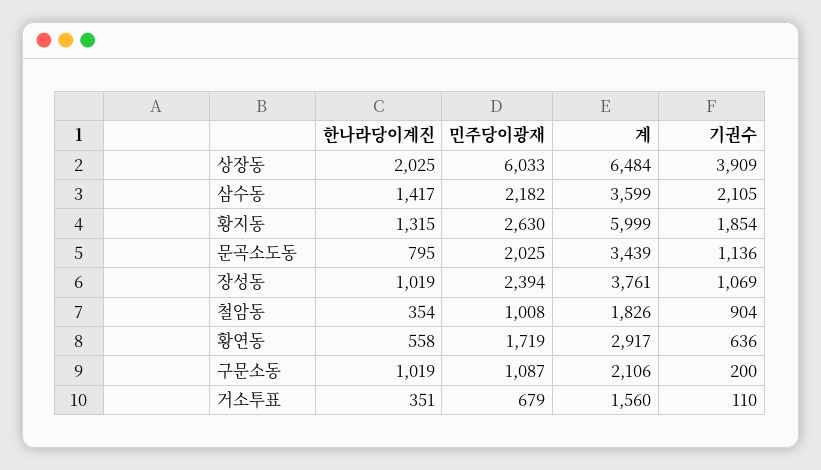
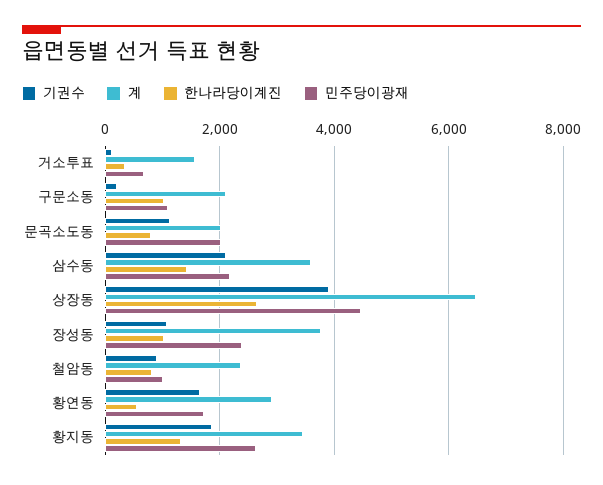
  {
    "한나라당이계진": {
-     "상장동": 2025,
+     "상장동": 2600,
      "삼수동": 1417,
      "황지동": 1315,
      "문곡소도동": 795,
      "장성동": 1019,
-     "철암동": 354,
+     "철암동": 800,
      "황연동": 558,
      "구문소동": 1019,
      "거소투표": 351
    },
    "민주당이광재": {
-     "상장동": 6033,
+     "상장동": 4400,
      "삼수동": 2182,
      "황지동": 2630,
      "문곡소도동": 2025,
      "장성동": 2394,
      "철암동": 1008,
      "황연동": 1719,
      "구문소동": 1087,
      "거소투표": 679
    },
    "계": {
      "상장동": 6484,
      "삼수동": 3599,
-     "황지동": 5999,
+     "황지동": 3400,
-     "문곡소도동": 3439,
+     "문곡소도동": 2000,
      "장성동": 3761,
-     "철암동": 1826,
+     "철암동": 2400,
      "황연동": 2917,
      "구문소동": 2106,
      "거소투표": 1560
    },
    "기권수": {
      "상장동": 3909,
      "삼수동": 2105,
      "황지동": 1854,
      "문곡소도동": 1136,
      "장성동": 1069,
      "철암동": 904,
-     "황연동": 636,
+     "황연동": 1600,
      "구문소동": 200,
      "거소투표": 110
    }
  }

